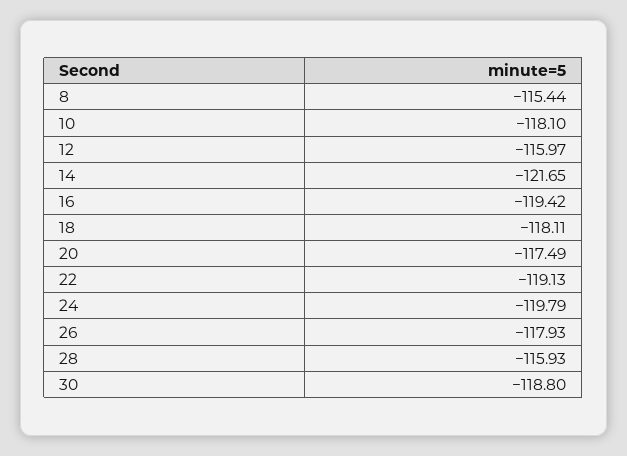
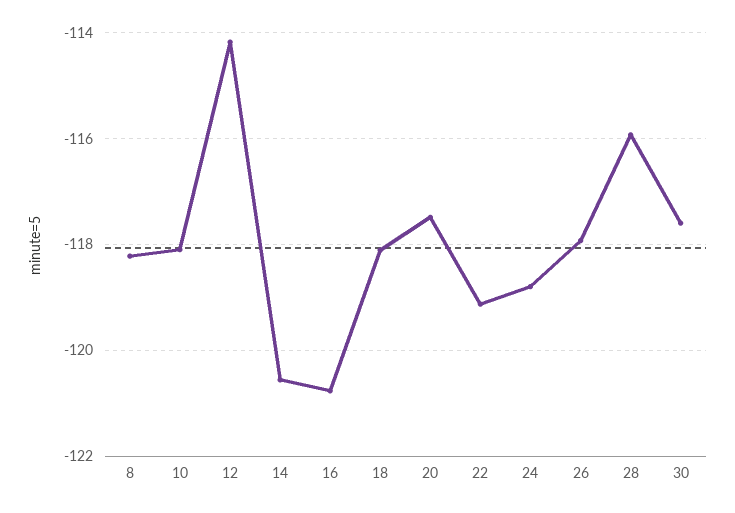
  {
-   "8": -115.44,
+   "8": -118.2,
    "10": -118.1,
-   "12": -115.97,
+   "12": -114.2,
-   "14": -121.65,
+   "14": -120.6,
-   "16": -119.42,
+   "16": -120.8,
    "18": -118.11,
    "20": -117.49,
    "22": -119.13,
-   "24": -119.79,
+   "24": -118.8,
    "26": -117.93,
    "28": -115.93,
-   "30": -118.8
+   "30": -117.6
  }

